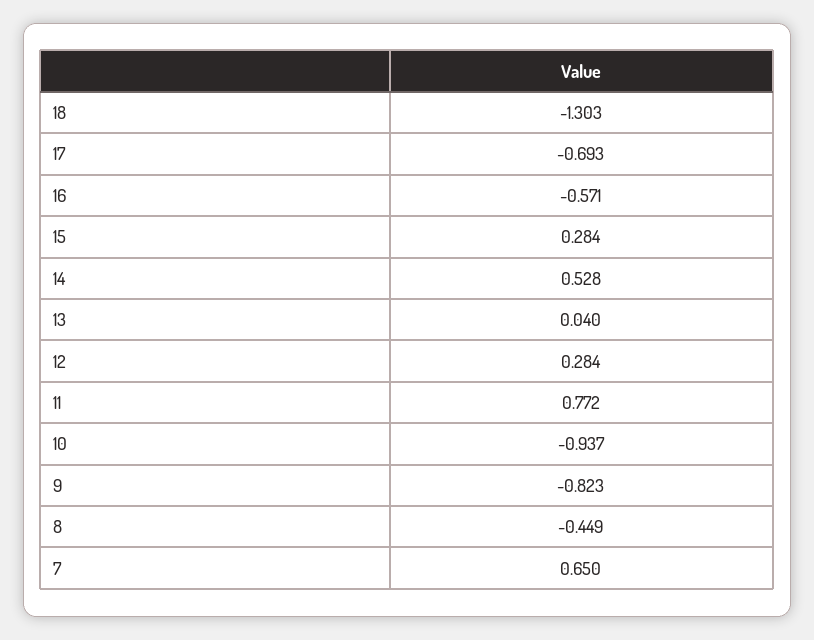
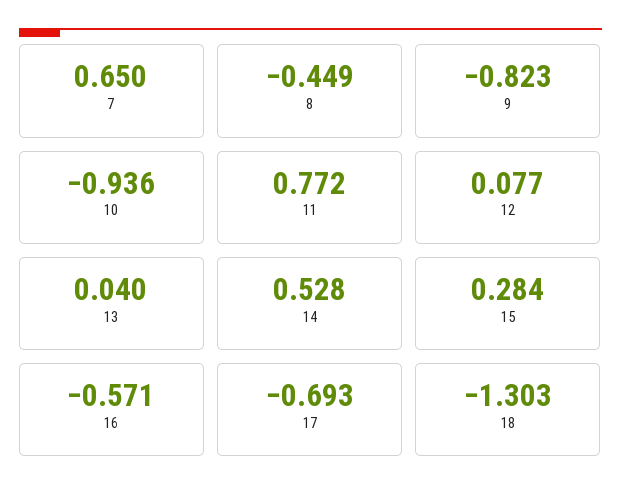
  {
    "18": -1.303,
    "17": -0.693,
    "16": -0.571,
    "15": 0.284,
    "14": 0.528,
    "13": 0.04,
-   "12": 0.284,
+   "12": 0.077,
    "11": 0.772,
-   "10": -0.937,
+   "10": -0.936,
    "9": -0.823,
    "8": -0.449,
    "7": 0.65
  }

